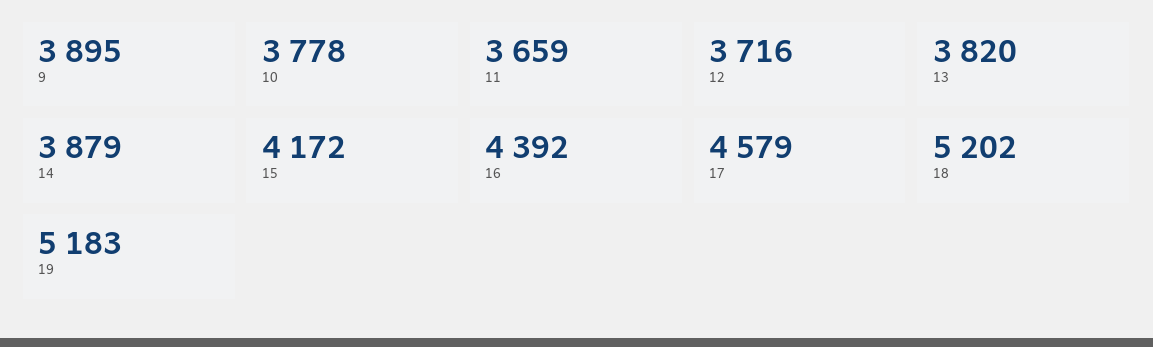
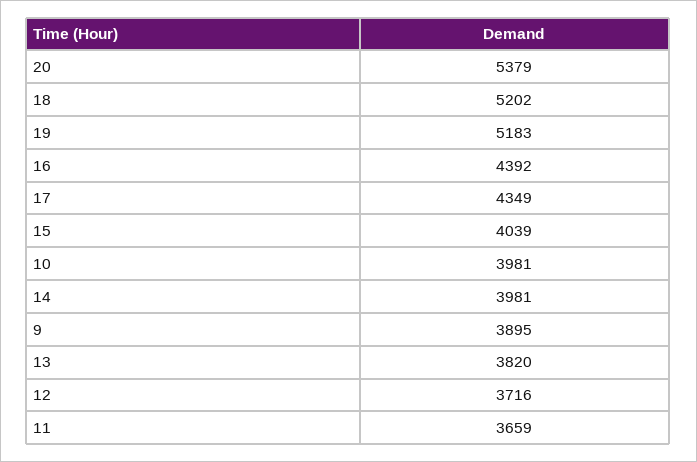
  {
    "9": 3895,
-   "10": 3778,
+   "10": 3981,
    "11": 3659,
    "12": 3716,
    "13": 3820,
-   "14": 3879,
+   "14": 3981,
-   "15": 4172,
+   "15": 4039,
    "16": 4392,
-   "17": 4579,
+   "17": 4349,
    "18": 5202,
-   "19": 5183
+   "19": 5183,
+   "20": 5379
  }

